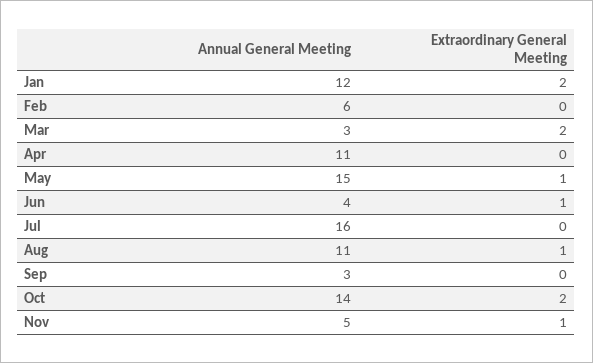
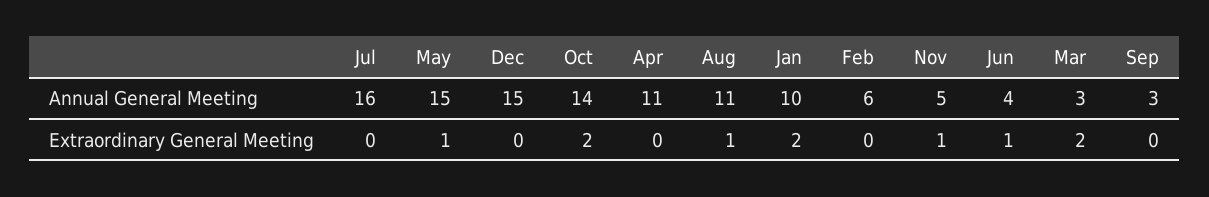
  {
    "Annual General Meeting": {
-     "Jan": 12,
+     "Jan": 10,
      "Feb": 6,
      "Mar": 3,
      "Apr": 11,
      "May": 15,
      "Jun": 4,
      "Jul": 16,
      "Aug": 11,
      "Sep": 3,
      "Oct": 14,
-     "Nov": 5
+     "Nov": 5,
+     "Dec": 15
    },
    "Extraordinary General Meeting": {
      "Jan": 2,
      "Feb": 0,
      "Mar": 2,
      "Apr": 0,
      "May": 1,
      "Jun": 1,
      "Jul": 0,
      "Aug": 1,
      "Sep": 0,
      "Oct": 2,
-     "Nov": 1
+     "Nov": 1,
+     "Dec": 0
    }
  }

